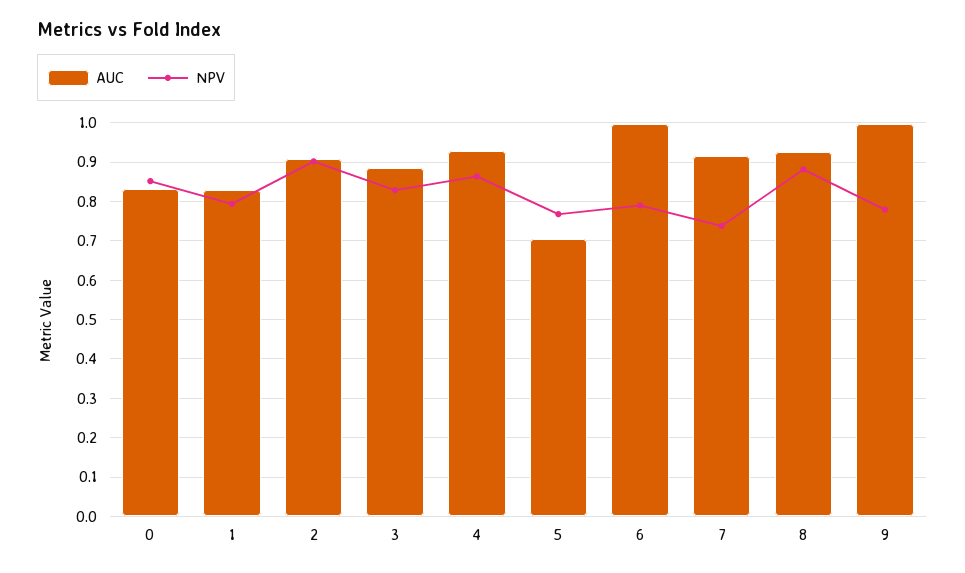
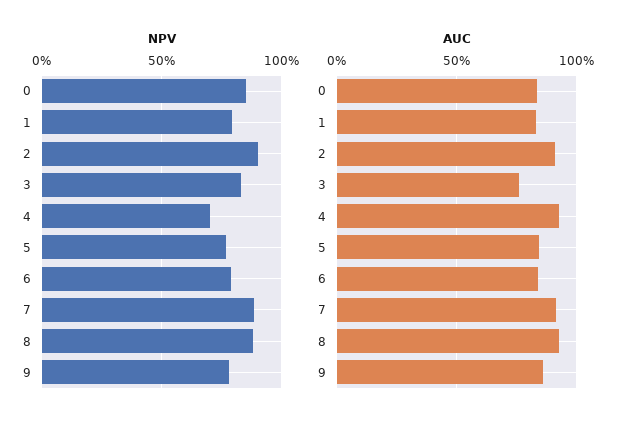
  {
    "AUC": {
      "0": 0.84,
      "1": 0.84,
      "2": 0.9,
-     "3": 0.88,
+     "3": 0.75,
      "4": 0.92,
-     "5": 0.7,
+     "5": 0.85,
-     "6": 1,
+     "6": 0.85,
      "7": 0.92,
      "8": 0.92,
-     "9": 1
+     "9": 0.85
    },
    "NPV": {
      "0": 0.86,
      "1": 0.8,
      "2": 0.9,
      "3": 0.82,
-     "4": 0.86,
+     "4": 0.7,
      "5": 0.76,
      "6": 0.8,
-     "7": 0.74,
+     "7": 0.9,
      "8": 0.88,
      "9": 0.78
    }
  }

